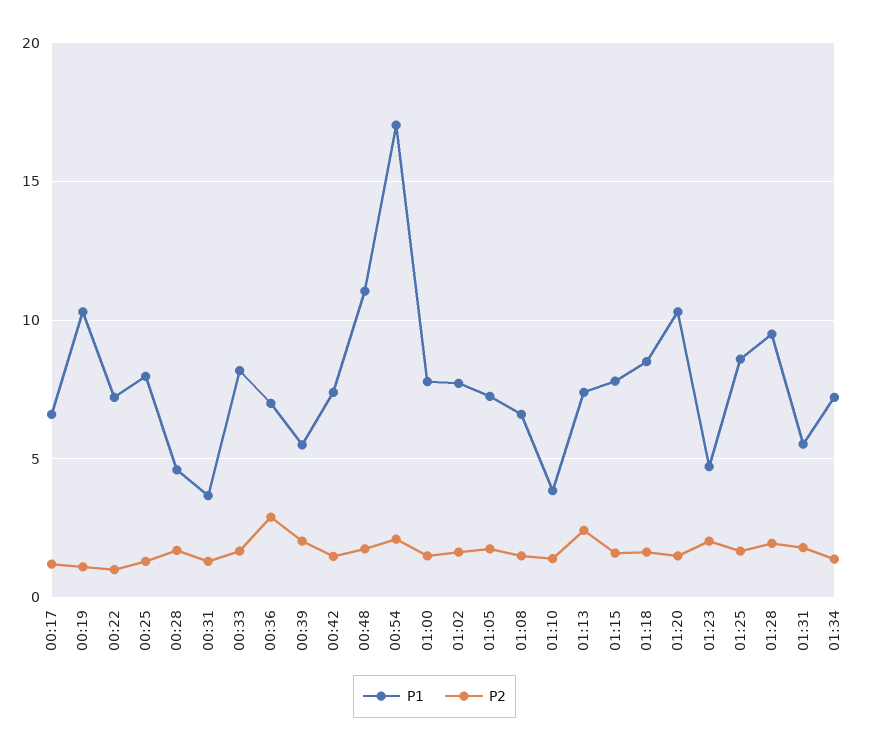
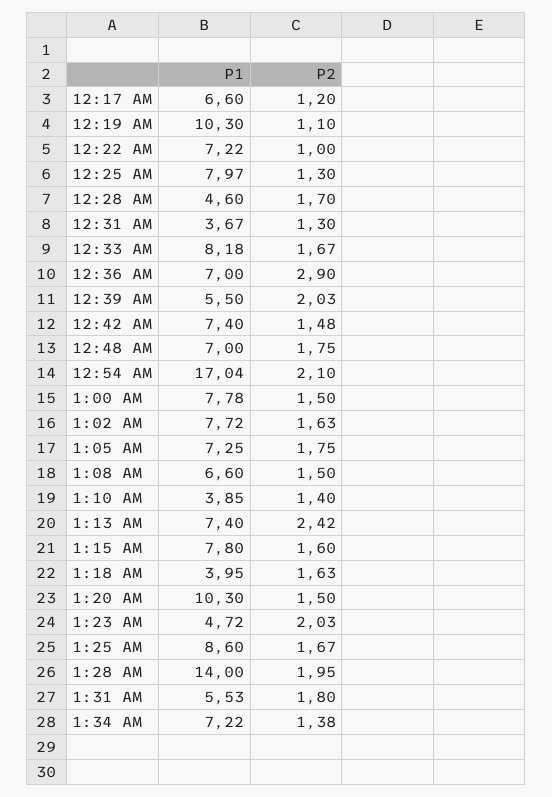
  {
    "P1": {
      "00:17": 6.6,
      "00:19": 10.3,
      "00:22": 7.22,
      "00:25": 7.97,
      "00:28": 4.6,
      "00:31": 3.67,
      "00:33": 8.18,
      "00:36": 7,
      "00:39": 5.5,
      "00:42": 7.4,
-     "00:48": 11,
+     "00:48": 7,
      "00:54": 17.04,
      "01:00": 7.78,
      "01:02": 7.72,
      "01:05": 7.25,
      "01:08": 6.6,
      "01:10": 3.85,
      "01:13": 7.4,
      "01:15": 7.8,
-     "01:18": 8.5,
+     "01:18": 3.95,
      "01:20": 10.3,
      "01:23": 4.72,
      "01:25": 8.6,
-     "01:28": 9.5,
+     "01:28": 14,
      "01:31": 5.53,
      "01:34": 7.22
    },
    "P2": {
      "00:17": 1.2,
      "00:19": 1.1,
      "00:22": 1,
      "00:25": 1.3,
      "00:28": 1.7,
      "00:31": 1.3,
      "00:33": 1.67,
      "00:36": 2.9,
      "00:39": 2.03,
      "00:42": 1.48,
      "00:48": 1.75,
      "00:54": 2.1,
      "01:00": 1.5,
      "01:02": 1.63,
      "01:05": 1.75,
      "01:08": 1.5,
      "01:10": 1.4,
      "01:13": 2.42,
      "01:15": 1.6,
      "01:18": 1.63,
      "01:20": 1.5,
      "01:23": 2.03,
      "01:25": 1.67,
      "01:28": 1.95,
      "01:31": 1.8,
      "01:34": 1.38
    }
  }

